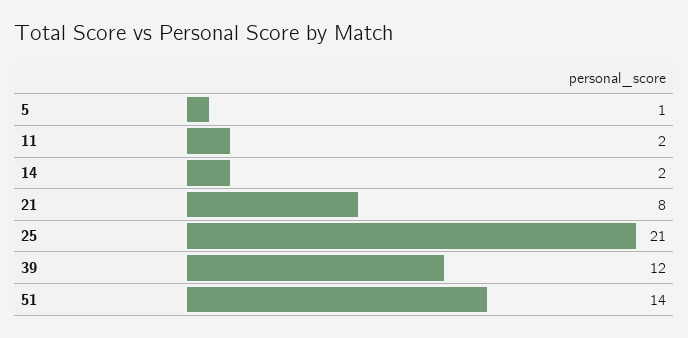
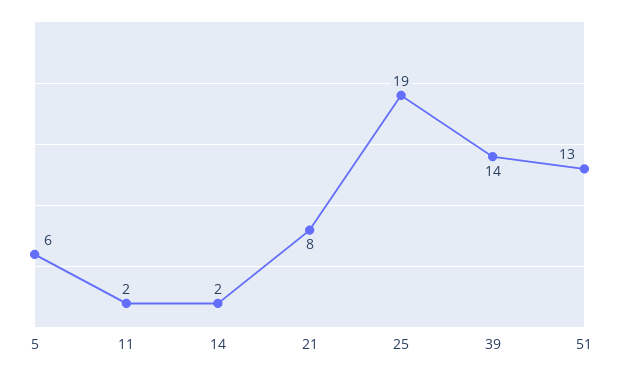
  {
-   "5": 1,
+   "5": 6,
    "11": 2,
    "14": 2,
    "21": 8,
-   "25": 21,
+   "25": 19,
-   "39": 12,
+   "39": 14,
-   "51": 14
+   "51": 13
  }

